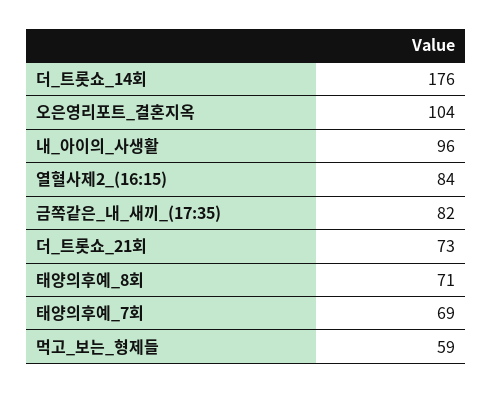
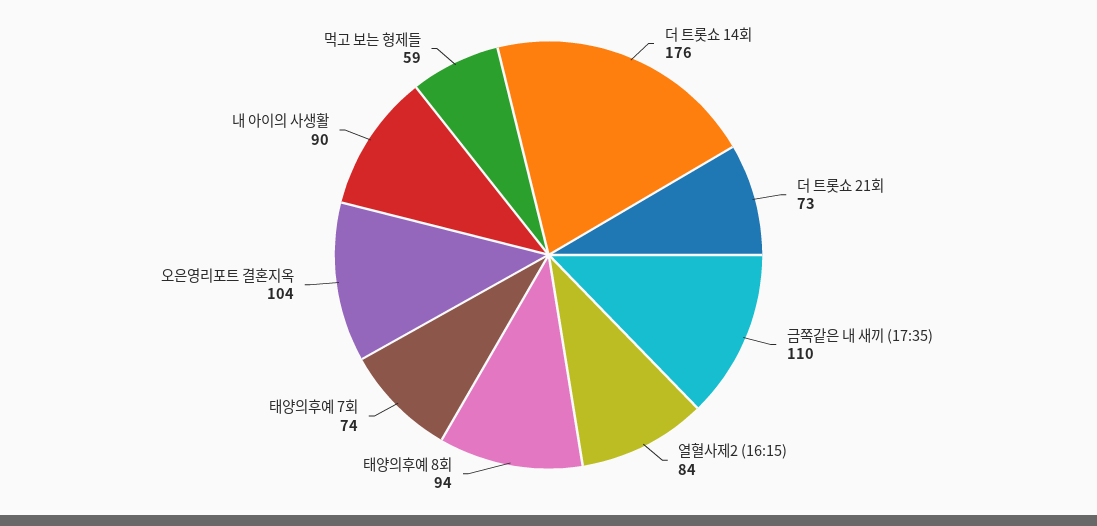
  {
    "더_트롯쇼_14회": 176,
    "오은영리포트_결혼지옥": 104,
-   "내_아이의_사생활": 96,
+   "내_아이의_사생활": 90,
    "열혈사제2_(16:15)": 84,
-   "금쪽같은_내_새끼_(17:35)": 82,
+   "금쪽같은_내_새끼_(17:35)": 110,
    "더_트롯쇼_21회": 73,
-   "태양의후예_8회": 71,
+   "태양의후예_8회": 94,
-   "태양의후예_7회": 69,
+   "태양의후예_7회": 74,
    "먹고_보는_형제들": 59
  }

